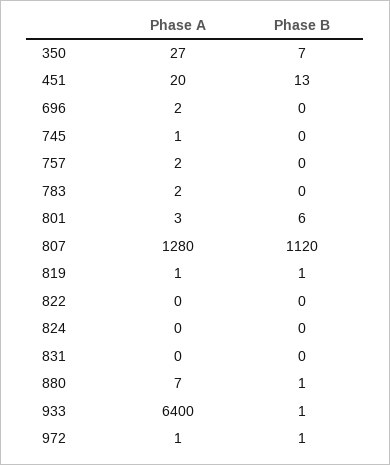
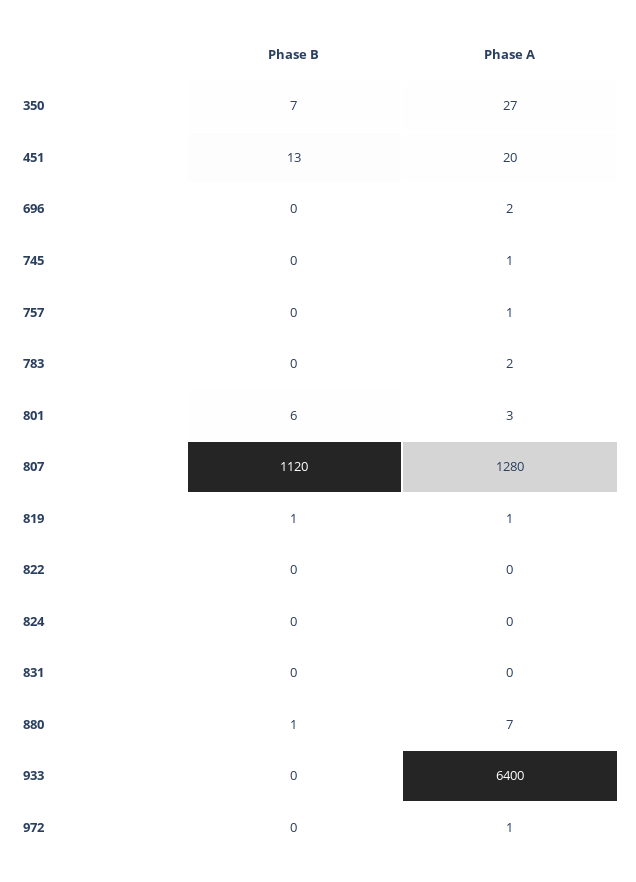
  {
    "Phase A": {
      "350": 27,
      "451": 20,
      "696": 2,
      "745": 1,
-     "757": 2,
+     "757": 1,
      "783": 2,
      "801": 3,
      "807": 1280,
      "819": 1,
      "822": 0,
      "824": 0,
      "831": 0,
      "880": 7,
      "933": 6400,
      "972": 1
    },
    "Phase B": {
      "350": 7,
      "451": 13,
      "696": 0,
      "745": 0,
      "757": 0,
      "783": 0,
      "801": 6,
      "807": 1120,
      "819": 1,
      "822": 0,
      "824": 0,
      "831": 0,
      "880": 1,
-     "933": 1,
+     "933": 0,
-     "972": 1
+     "972": 0
    }
  }

